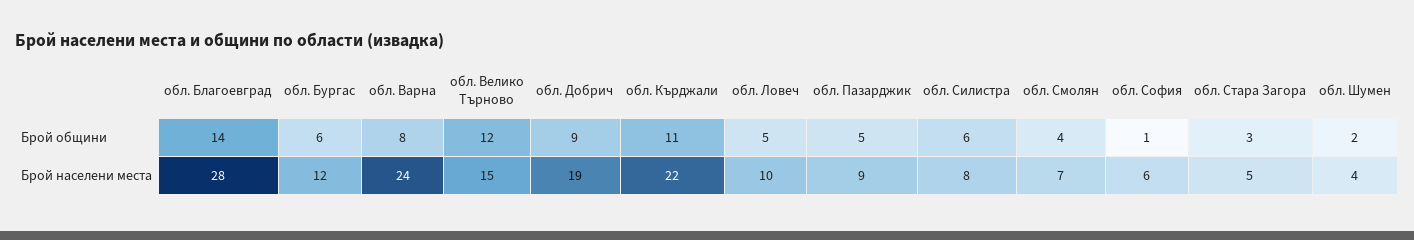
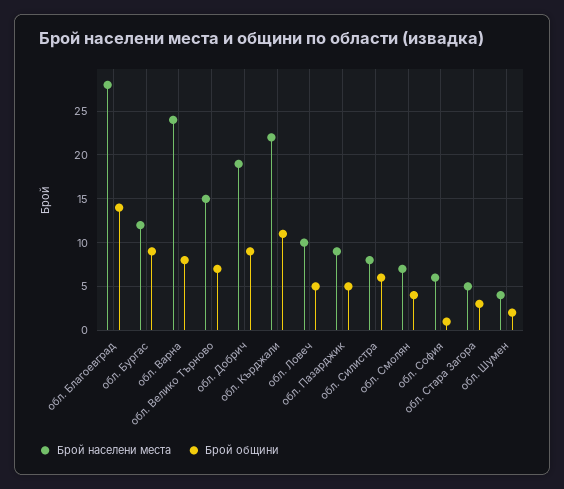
  {
    "Брой общини": {
      "обл. Благоевград": 14,
-     "обл. Бургас": 6,
+     "обл. Бургас": 9,
      "обл. Варна": 8,
-     "обл. Велико Търново": 12,
+     "обл. Велико Търново": 7,
      "обл. Добрич": 9,
      "обл. Кърджали": 11,
      "обл. Ловеч": 5,
      "обл. Пазарджик": 5,
      "обл. Силистра": 6,
      "обл. Смолян": 4,
      "обл. София": 1,
      "обл. Стара Загора": 3,
      "обл. Шумен": 2
    },
    "Брой населени места": {
      "обл. Благоевград": 28,
      "обл. Бургас": 12,
      "обл. Варна": 24,
      "обл. Велико Търново": 15,
      "обл. Добрич": 19,
      "обл. Кърджали": 22,
      "обл. Ловеч": 10,
      "обл. Пазарджик": 9,
      "обл. Силистра": 8,
      "обл. Смолян": 7,
      "обл. София": 6,
      "обл. Стара Загора": 5,
      "обл. Шумен": 4
    }
  }

